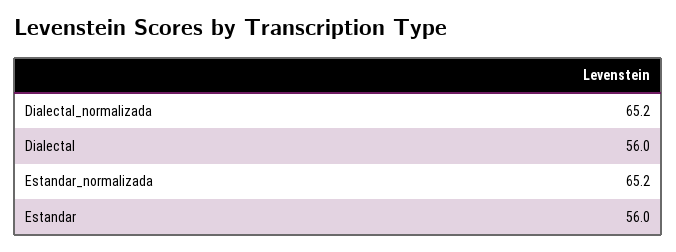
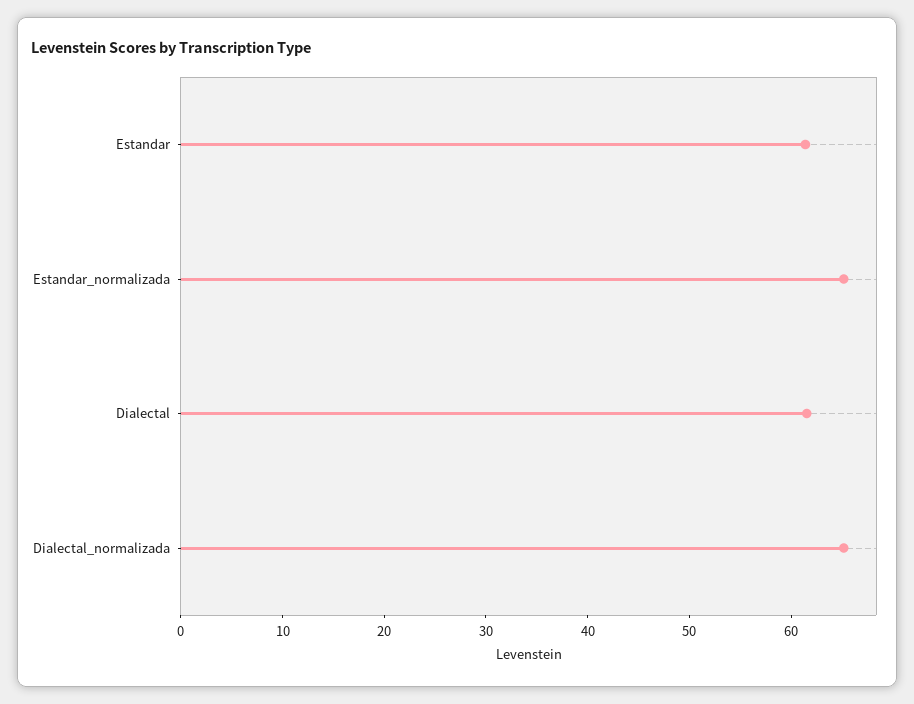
  {
    "Dialectal_normalizada": 65.2,
-   "Dialectal": 56,
+   "Dialectal": 62,
    "Estandar_normalizada": 65.2,
-   "Estandar": 56
+   "Estandar": 62
  }

